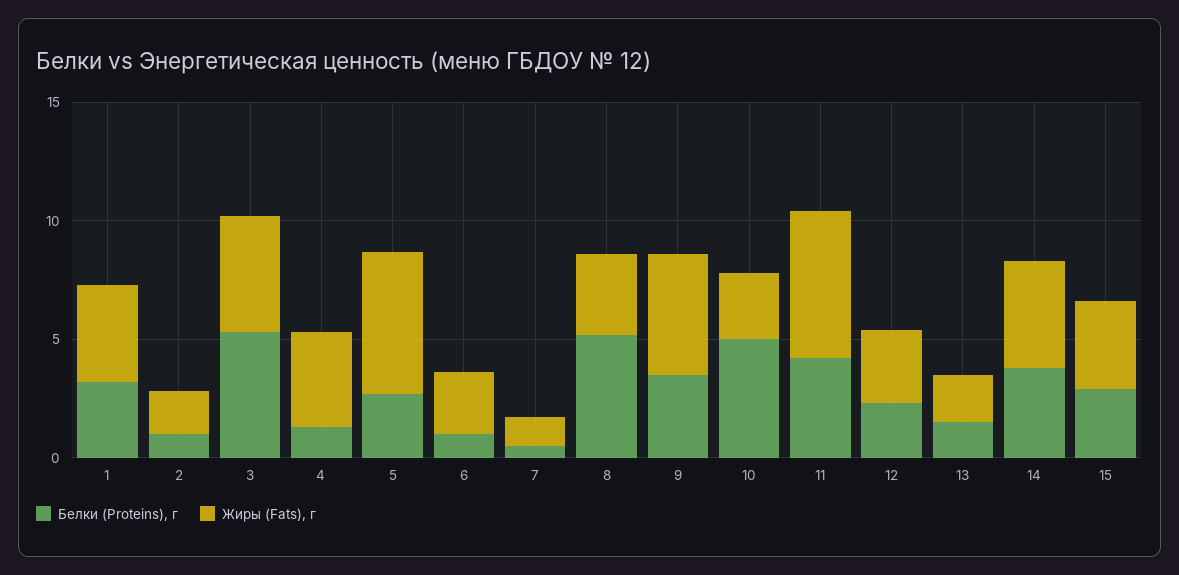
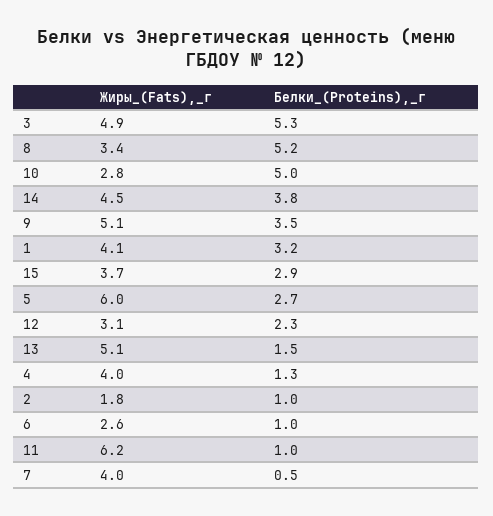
  {
    "Белки (Proteins), г": {
      "1": 3.2,
      "2": 1,
      "3": 5.3,
      "4": 1.3,
      "5": 2.7,
      "6": 1,
      "7": 0.5,
      "8": 5.2,
      "9": 3.5,
      "10": 5,
-     "11": 4,
+     "11": 1,
      "12": 2.3,
      "13": 1.5,
      "14": 3.8,
      "15": 2.9
    },
    "Жиры (Fats), г": {
      "1": 4.1,
      "2": 1.8,
      "3": 4.9,
      "4": 4,
      "5": 6,
      "6": 2.6,
-     "7": 1,
+     "7": 4,
      "8": 3.4,
      "9": 5.1,
      "10": 2.8,
      "11": 6.2,
      "12": 3.1,
-     "13": 2,
+     "13": 5.1,
      "14": 4.5,
      "15": 3.7
    }
  }

